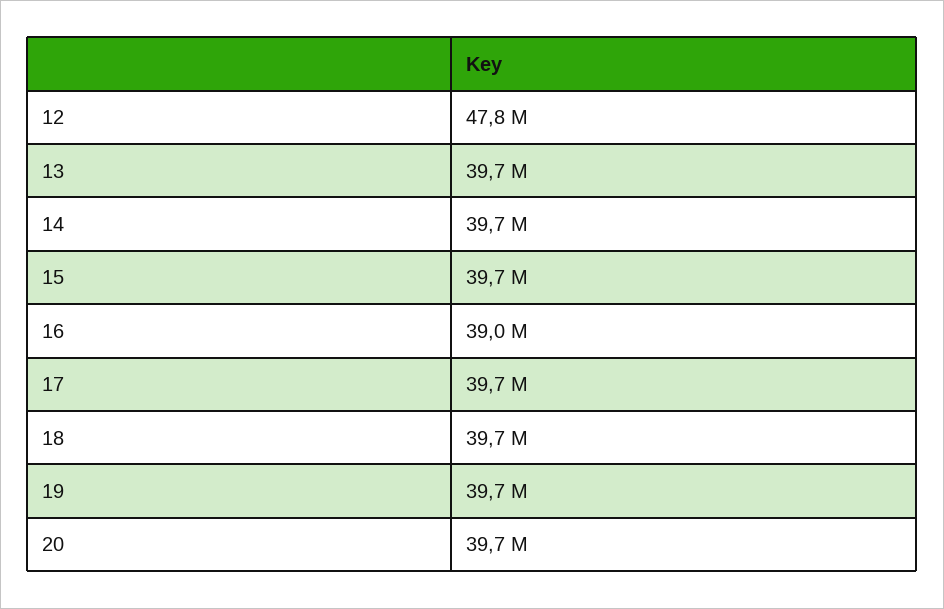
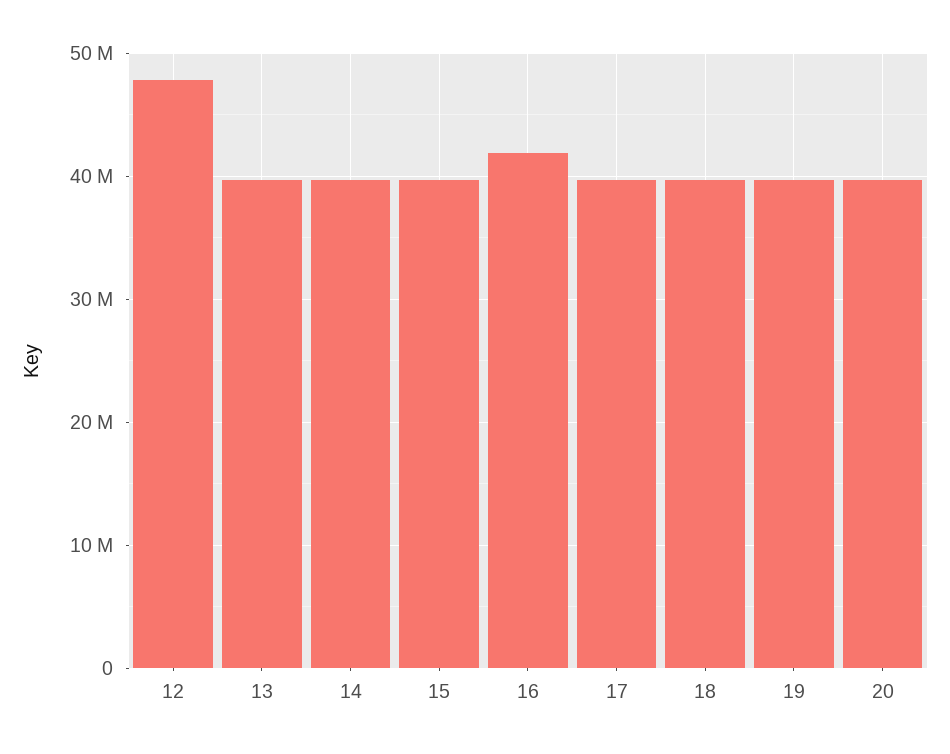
  {
    "12": 47800000,
    "13": 39700000,
    "14": 39700000,
    "15": 39700000,
-   "16": 39000000,
+   "16": 42000000,
    "17": 39700000,
    "18": 39700000,
    "19": 39700000,
    "20": 39700000
  }

